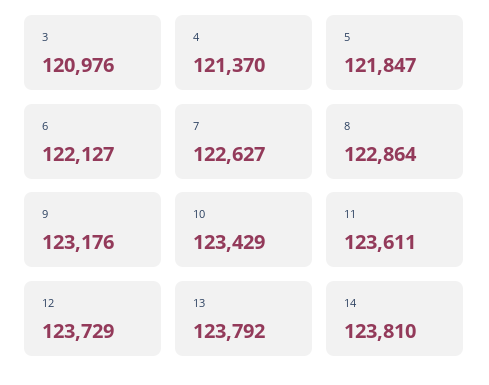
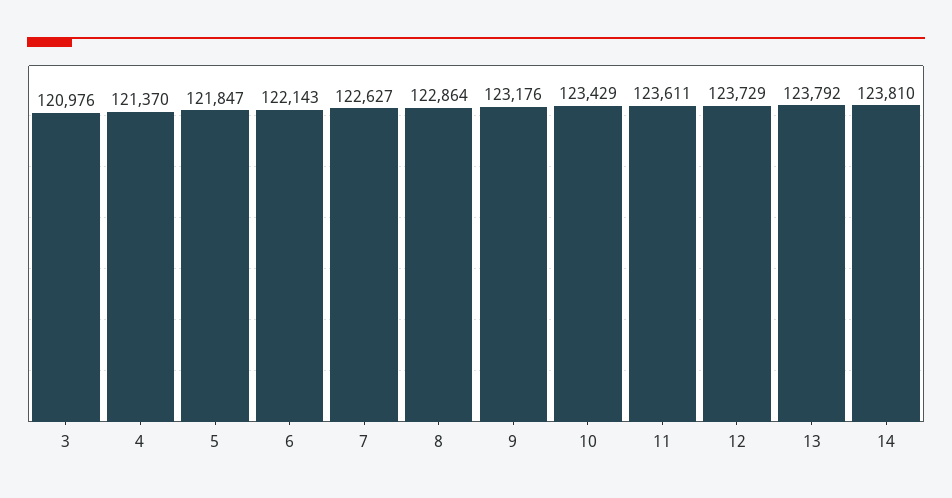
  {
    "3": 120976,
    "4": 121370,
    "5": 121847,
-   "6": 122127,
+   "6": 122143,
    "7": 122627,
    "8": 122864,
    "9": 123176,
    "10": 123429,
    "11": 123611,
    "12": 123729,
    "13": 123792,
    "14": 123810
  }

